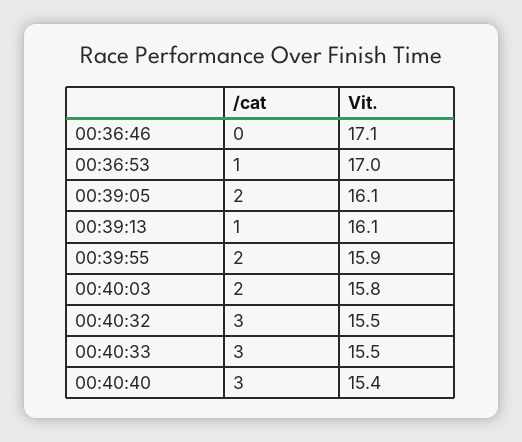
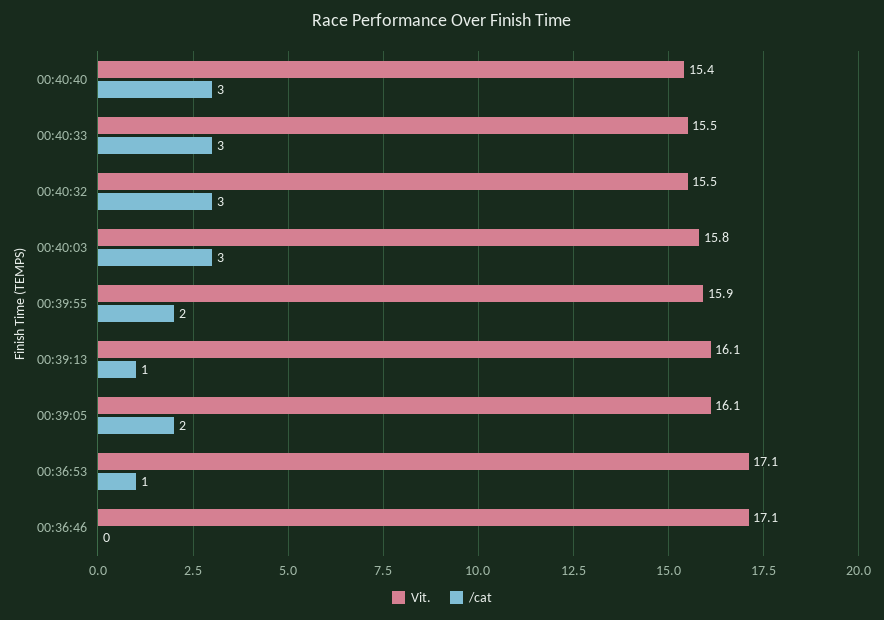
  {
    "/cat": {
      "00:36:46": 0,
      "00:36:53": 1,
      "00:39:05": 2,
      "00:39:13": 1,
      "00:39:55": 2,
-     "00:40:03": 2,
+     "00:40:03": 3,
      "00:40:32": 3,
      "00:40:33": 3,
      "00:40:40": 3
    },
    "Vit.": {
      "00:36:46": 17.1,
-     "00:36:53": 17,
+     "00:36:53": 17.1,
      "00:39:05": 16.1,
      "00:39:13": 16.1,
      "00:39:55": 15.9,
      "00:40:03": 15.8,
      "00:40:32": 15.5,
      "00:40:33": 15.5,
      "00:40:40": 15.4
    }
  }

